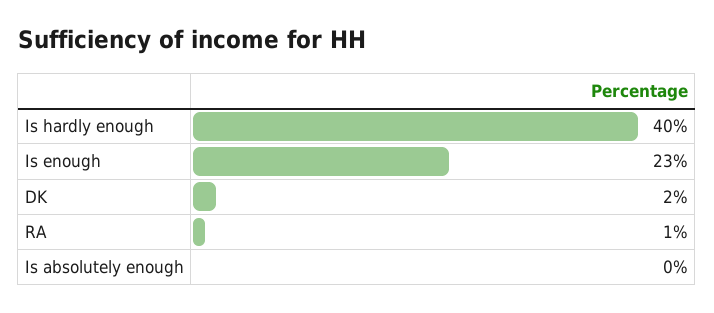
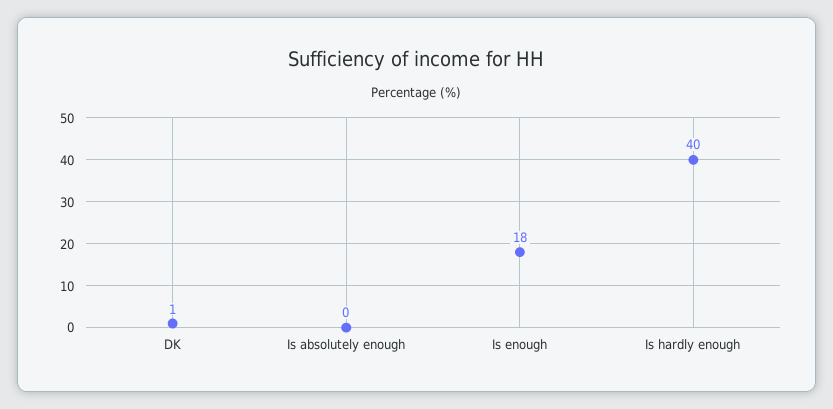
  {
    "Is hardly enough": 40,
-   "Is enough": 23,
+   "Is enough": 18,
-   "DK": 2,
+   "DK": 1,
-   "RA": 1,
    "Is absolutely enough": 0
  }

